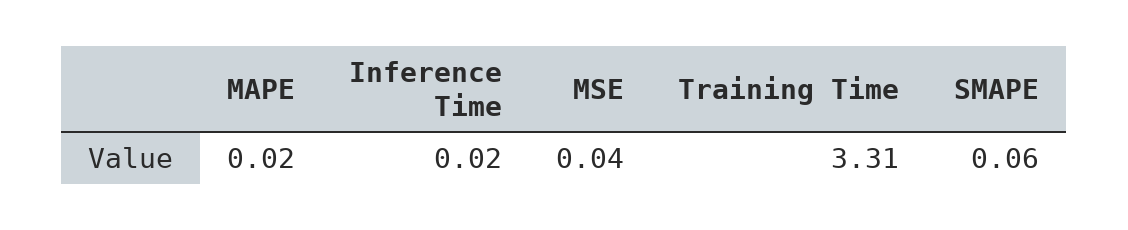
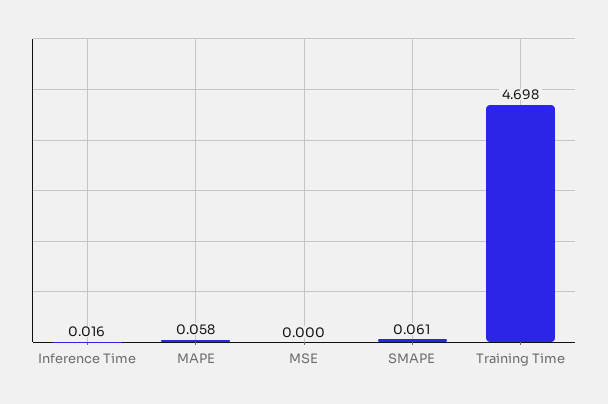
  {
-   "MAPE": 0.02,
+   "MAPE": 0.058,
    "Inference Time": 0.016,
-   "MSE": 0.04,
+   "MSE": 0,
-   "Training Time": 3.31,
+   "Training Time": 4.698,
    "SMAPE": 0.061
  }

